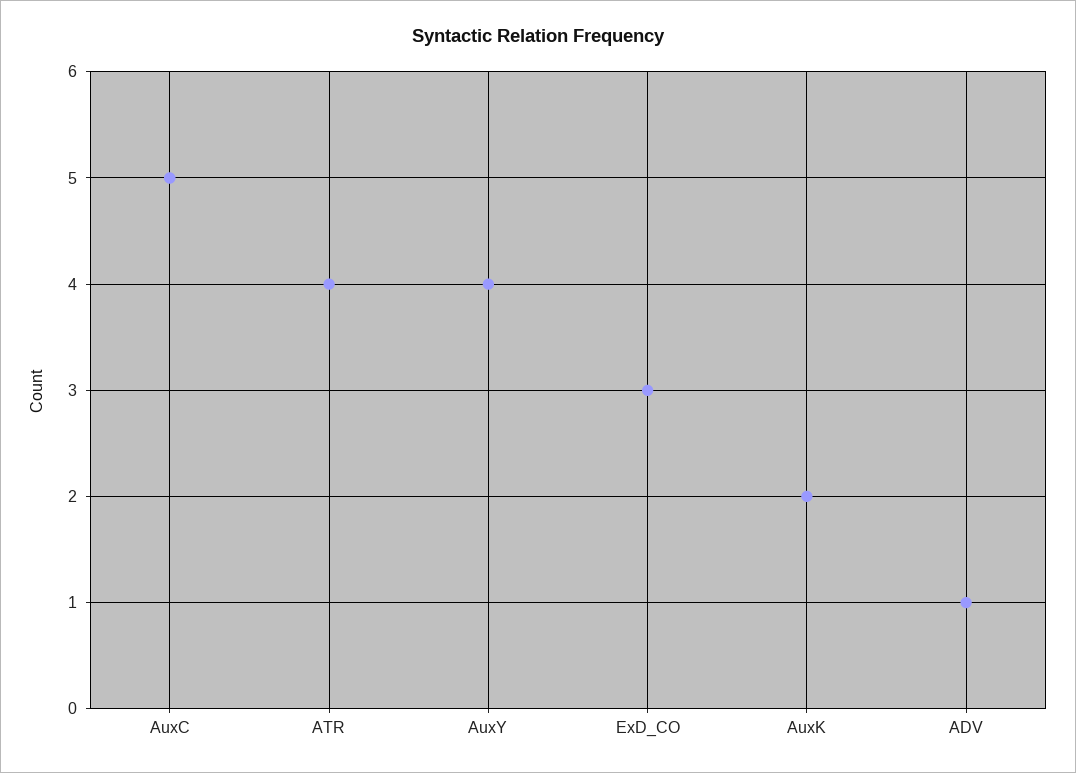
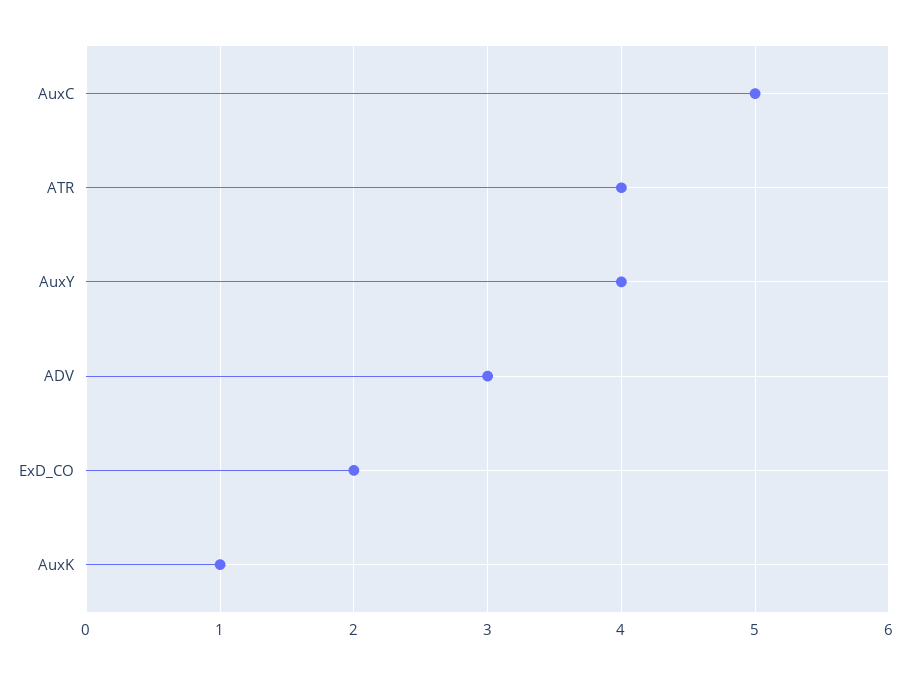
  {
    "AuxC": 5,
    "ATR": 4,
    "AuxY": 4,
-   "ExD_CO": 3,
+   "ExD_CO": 2,
-   "AuxK": 2,
+   "AuxK": 1,
-   "ADV": 1
+   "ADV": 3
  }

